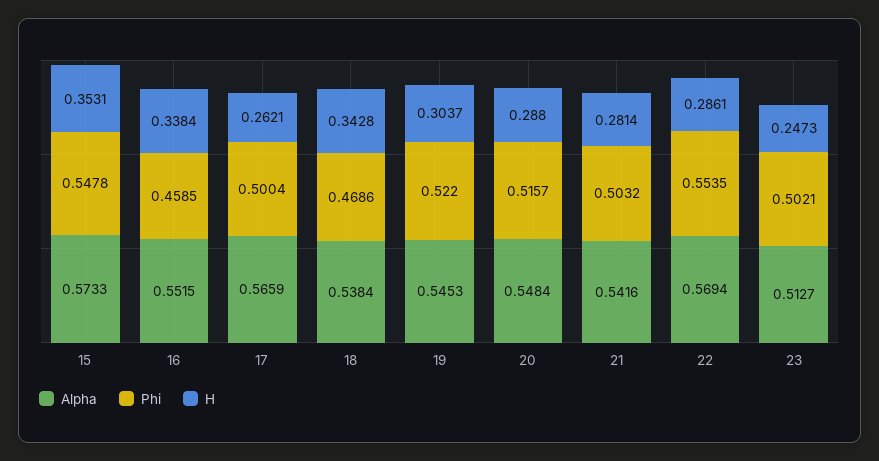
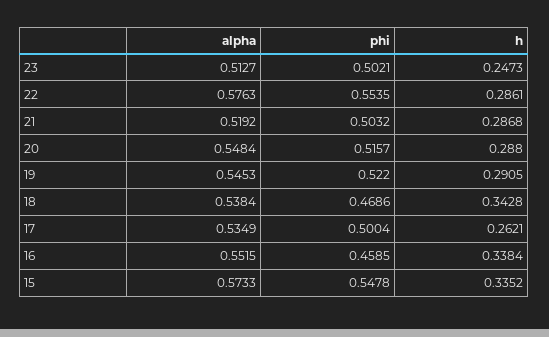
  {
    "Alpha": {
      "15": 0.5733,
      "16": 0.5515,
-     "17": 0.5659,
+     "17": 0.5349,
      "18": 0.5384,
      "19": 0.5453,
      "20": 0.5484,
-     "21": 0.5416,
+     "21": 0.5192,
-     "22": 0.5694,
+     "22": 0.5763,
      "23": 0.5127
    },
    "Phi": {
      "15": 0.5478,
      "16": 0.4585,
      "17": 0.5004,
      "18": 0.4686,
      "19": 0.522,
      "20": 0.5157,
      "21": 0.5032,
      "22": 0.5535,
      "23": 0.5021
    },
    "H": {
-     "15": 0.3531,
+     "15": 0.3352,
      "16": 0.3384,
      "17": 0.2621,
      "18": 0.3428,
-     "19": 0.3037,
+     "19": 0.2905,
      "20": 0.288,
-     "21": 0.2814,
+     "21": 0.2868,
      "22": 0.2861,
      "23": 0.2473
    }
  }

